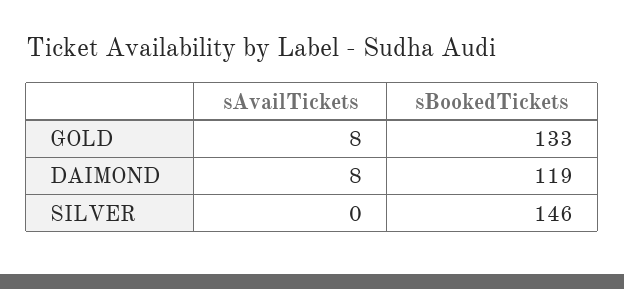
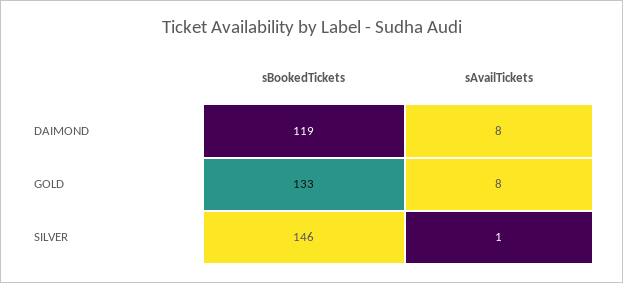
  {
    "sAvailTickets": {
      "GOLD": 8,
      "DAIMOND": 8,
-     "SILVER": 0
+     "SILVER": 1
    },
    "sBookedTickets": {
      "GOLD": 133,
      "DAIMOND": 119,
      "SILVER": 146
    }
  }

